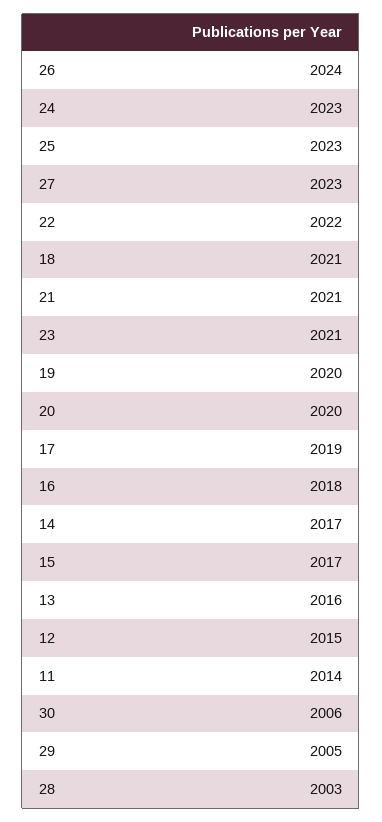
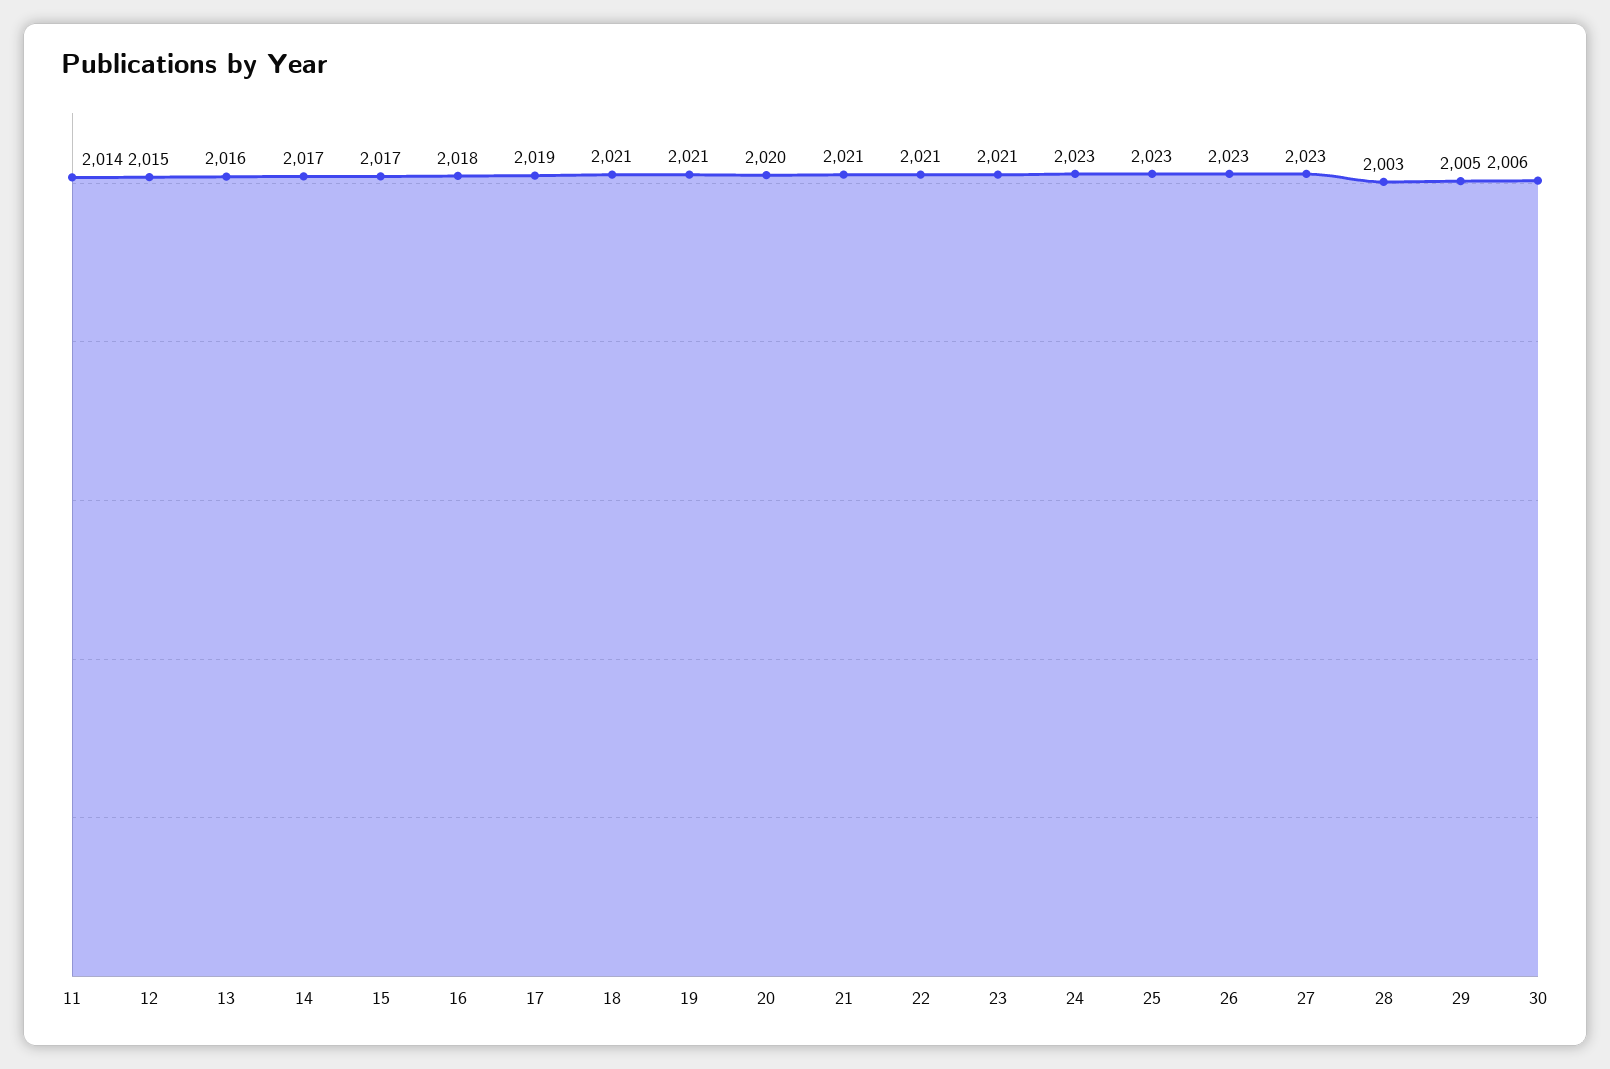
  {
-   "26": 2024,
+   "26": 2023,
    "24": 2023,
    "25": 2023,
    "27": 2023,
-   "22": 2022,
+   "22": 2021,
    "18": 2021,
    "21": 2021,
    "23": 2021,
-   "19": 2020,
+   "19": 2021,
    "20": 2020,
    "17": 2019,
    "16": 2018,
    "14": 2017,
    "15": 2017,
    "13": 2016,
    "12": 2015,
    "11": 2014,
    "30": 2006,
    "29": 2005,
    "28": 2003
  }

